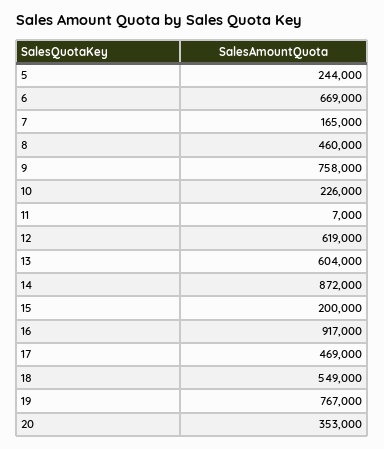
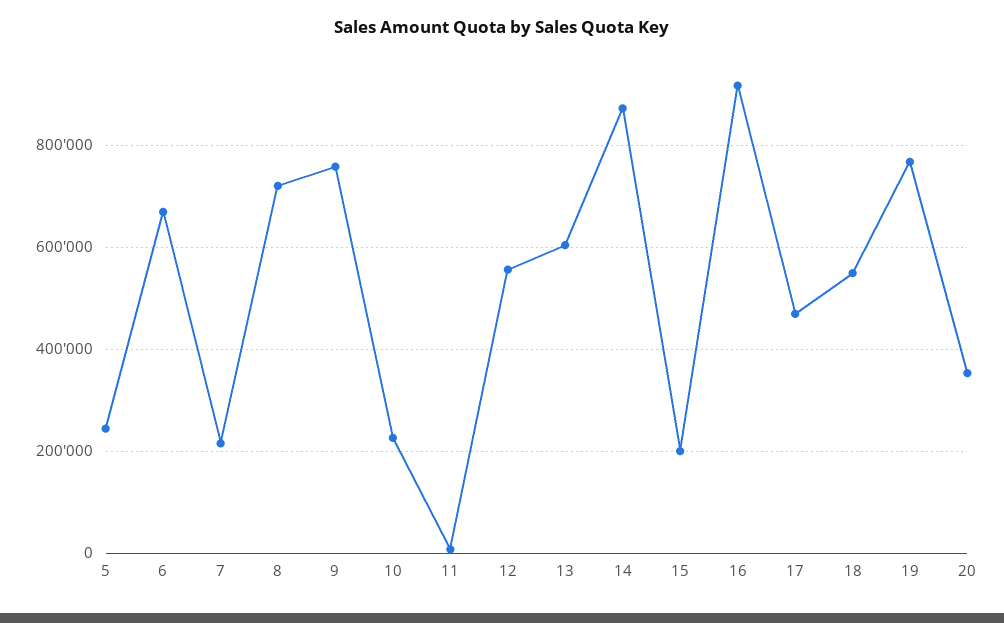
  {
    "5": 244000,
    "6": 669000,
-   "7": 165000,
+   "7": 220000,
-   "8": 460000,
+   "8": 720000,
    "9": 758000,
    "10": 226000,
    "11": 7000,
-   "12": 619000,
+   "12": 560000,
    "13": 604000,
    "14": 872000,
    "15": 200000,
    "16": 917000,
    "17": 469000,
    "18": 549000,
    "19": 767000,
    "20": 353000
  }

